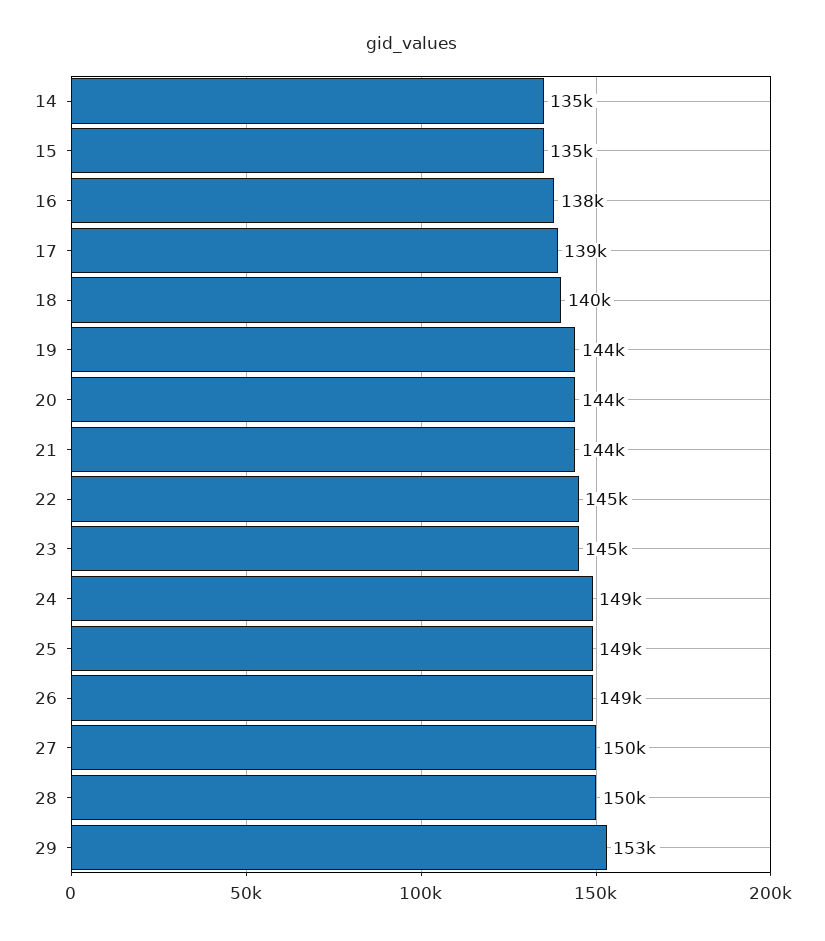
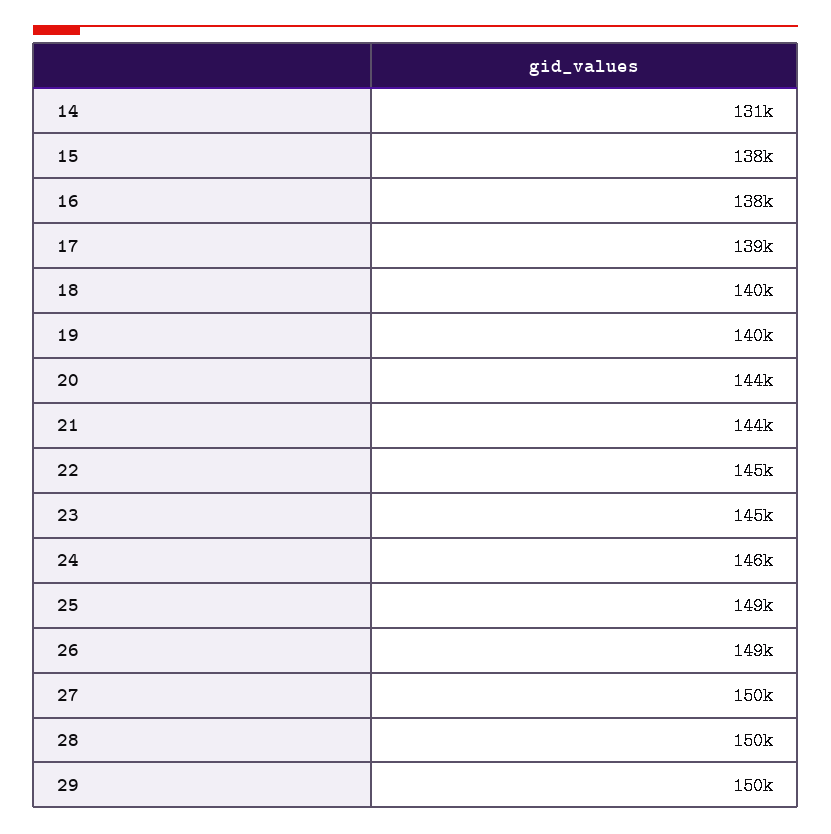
  {
-   "14": 135000,
+   "14": 131000,
-   "15": 135000,
+   "15": 138000,
    "16": 138000,
    "17": 139000,
    "18": 140000,
-   "19": 144000,
+   "19": 140000,
    "20": 144000,
    "21": 144000,
    "22": 145000,
    "23": 145000,
-   "24": 149000,
+   "24": 146000,
    "25": 149000,
    "26": 149000,
    "27": 150000,
    "28": 150000,
-   "29": 153000
+   "29": 150000
  }

